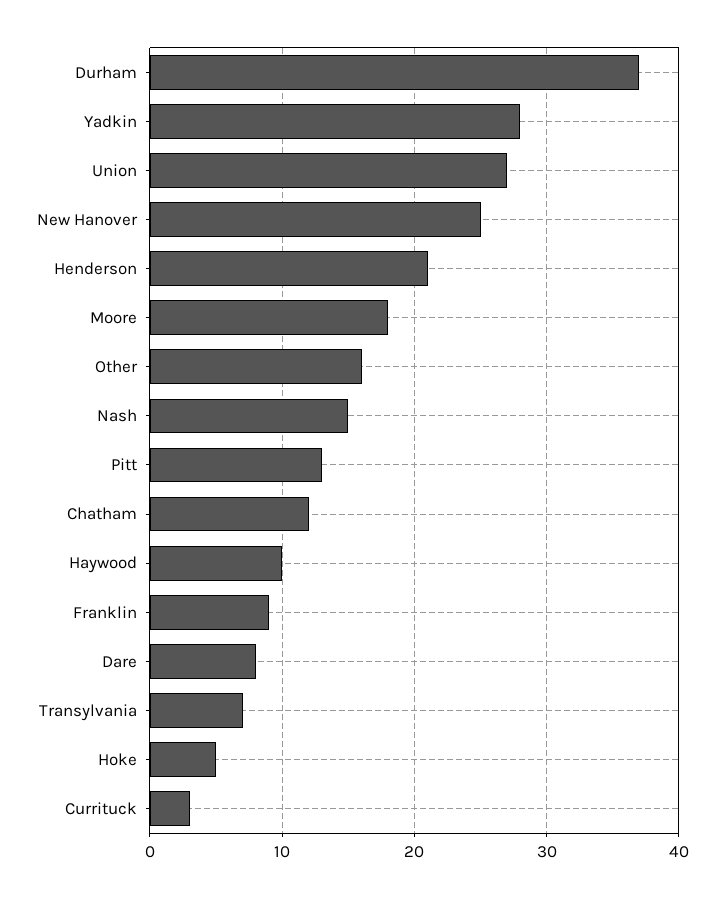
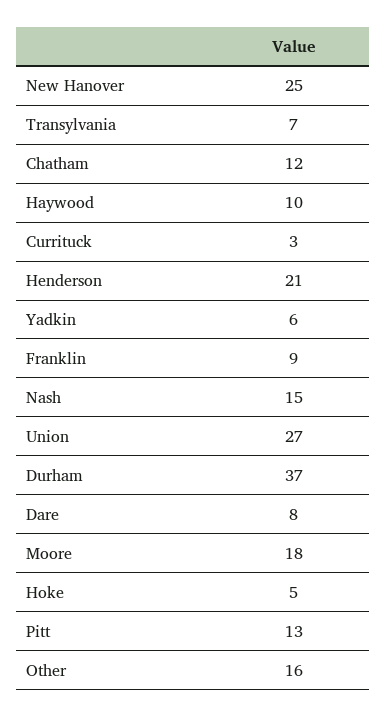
  {
    "Durham": 37,
-   "Yadkin": 28,
+   "Yadkin": 6,
    "Union": 27,
    "New Hanover": 25,
    "Henderson": 21,
    "Moore": 18,
    "Other": 16,
    "Nash": 15,
    "Pitt": 13,
    "Chatham": 12,
    "Haywood": 10,
    "Franklin": 9,
    "Dare": 8,
    "Transylvania": 7,
    "Hoke": 5,
    "Currituck": 3
  }

